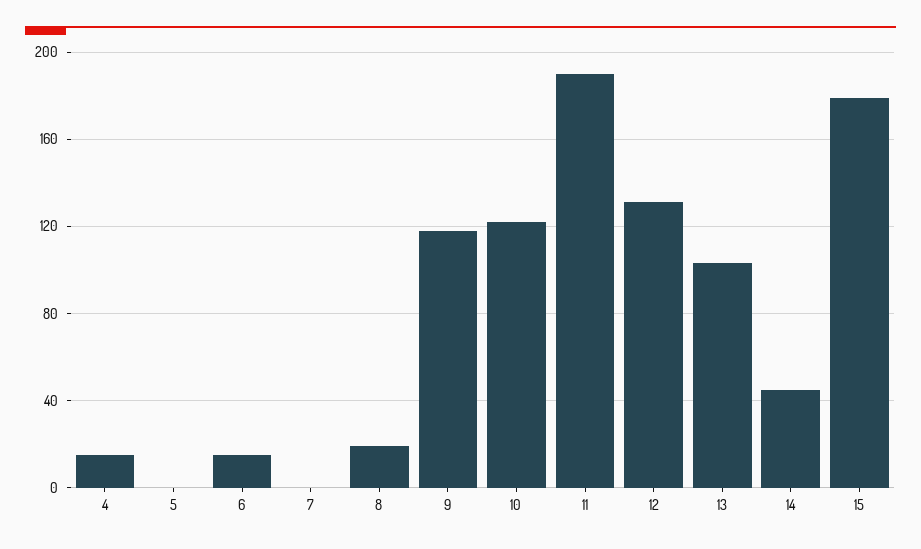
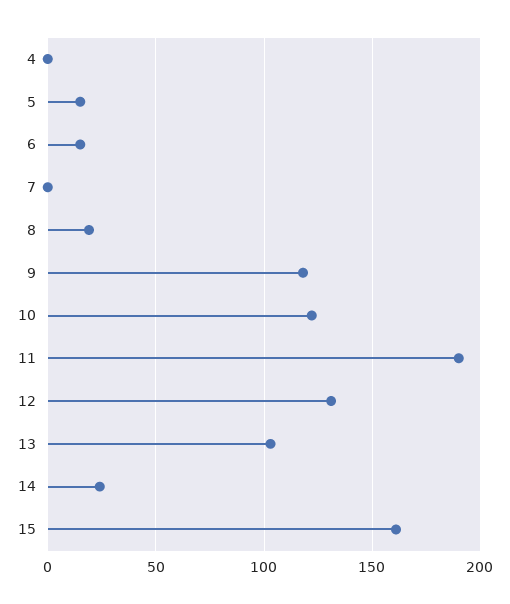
  {
-   "4": 15,
+   "4": 0,
-   "5": 0,
+   "5": 15,
    "6": 15,
    "7": 0,
    "8": 20,
    "9": 120,
    "10": 120,
    "11": 190,
    "12": 130,
    "13": 105,
-   "14": 45,
+   "14": 25,
-   "15": 180
+   "15": 160
  }

